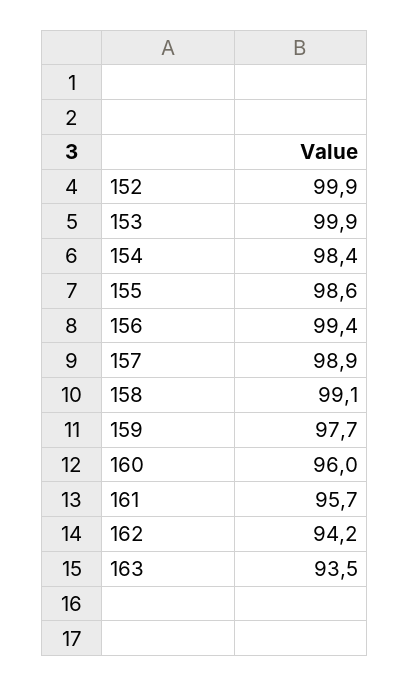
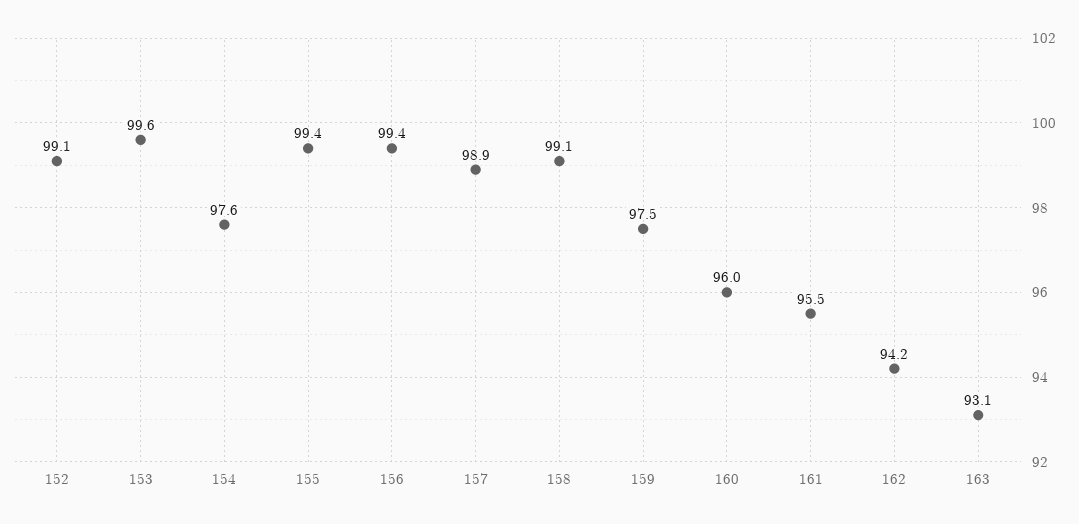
  {
-   "152": 99.9,
+   "152": 99.1,
-   "153": 99.9,
+   "153": 99.6,
-   "154": 98.4,
+   "154": 97.6,
-   "155": 98.6,
+   "155": 99.4,
    "156": 99.4,
    "157": 98.9,
    "158": 99.1,
-   "159": 97.7,
+   "159": 97.5,
    "160": 96,
-   "161": 95.7,
+   "161": 95.5,
    "162": 94.2,
-   "163": 93.5
+   "163": 93.1
  }

